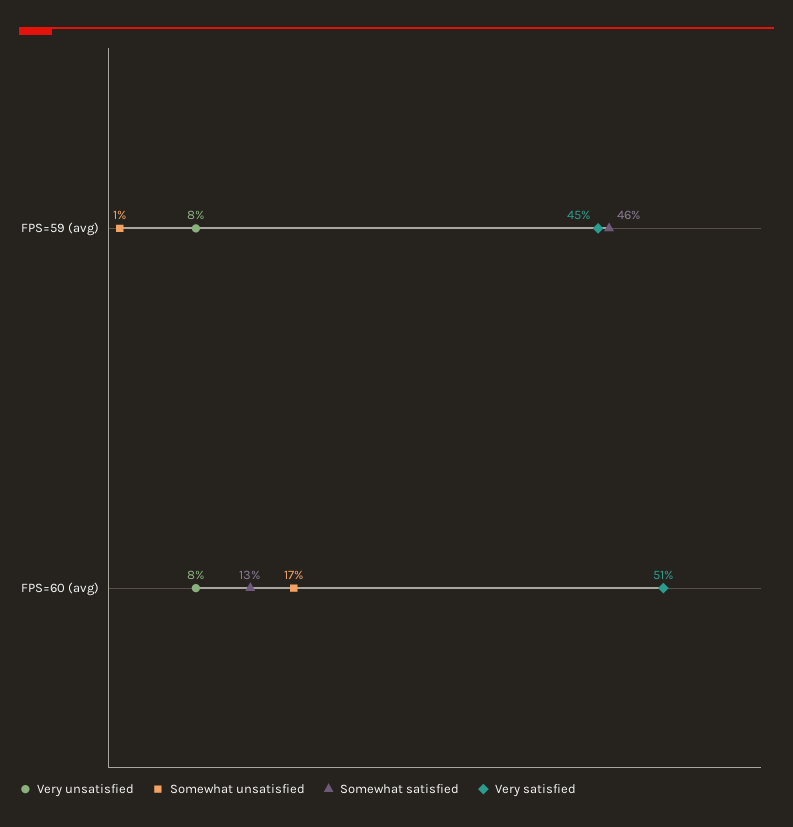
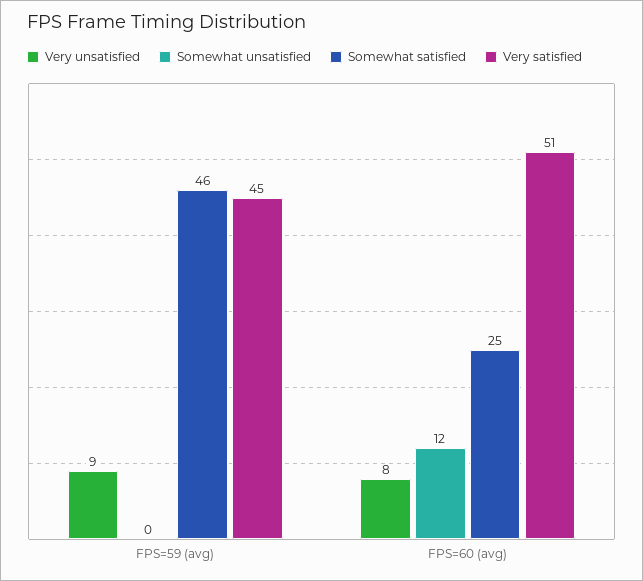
  {
    "Very unsatisfied": {
-     "FPS=59 (avg)": 8,
+     "FPS=59 (avg)": 9,
      "FPS=60 (avg)": 8
    },
    "Somewhat unsatisfied": {
-     "FPS=59 (avg)": 1,
+     "FPS=59 (avg)": 0,
-     "FPS=60 (avg)": 17
+     "FPS=60 (avg)": 12
    },
    "Somewhat satisfied": {
      "FPS=59 (avg)": 46,
-     "FPS=60 (avg)": 13
+     "FPS=60 (avg)": 25
    },
    "Very satisfied": {
      "FPS=59 (avg)": 45,
      "FPS=60 (avg)": 51
    }
  }

